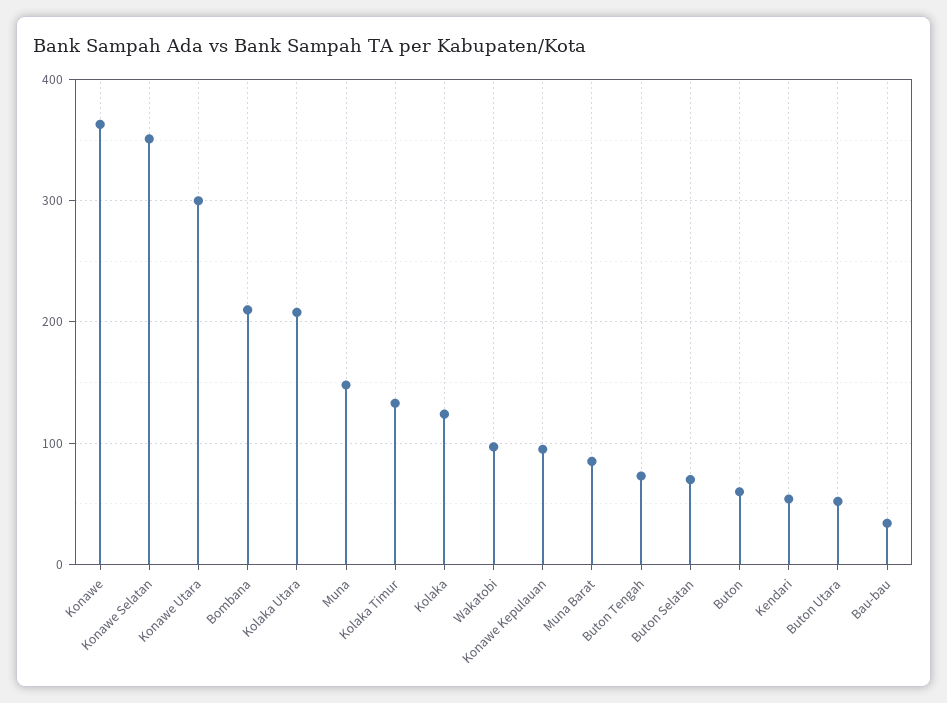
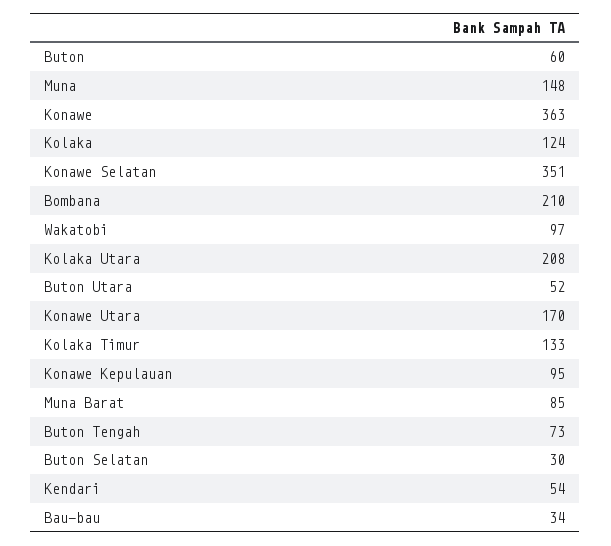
  {
    "Konawe": 363,
    "Konawe Selatan": 351,
-   "Konawe Utara": 300,
+   "Konawe Utara": 170,
    "Bombana": 210,
    "Kolaka Utara": 208,
    "Muna": 148,
    "Kolaka Timur": 133,
    "Kolaka": 124,
    "Wakatobi": 97,
    "Konawe Kepulauan": 95,
    "Muna Barat": 85,
    "Buton Tengah": 73,
-   "Buton Selatan": 70,
+   "Buton Selatan": 30,
    "Buton": 60,
    "Kendari": 54,
    "Buton Utara": 52,
    "Bau-bau": 34
  }

